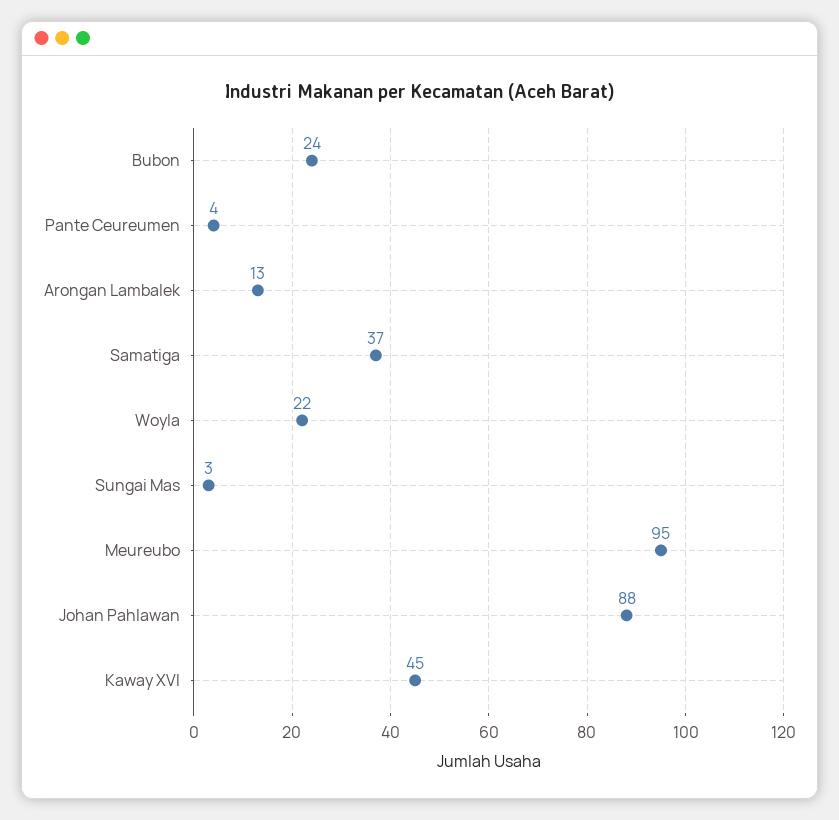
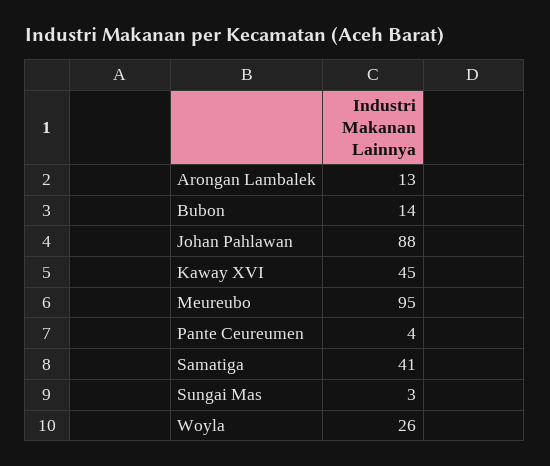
  {
-   "Bubon": 24,
+   "Bubon": 14,
    "Pante Ceureumen": 4,
    "Arongan Lambalek": 13,
-   "Samatiga": 37,
+   "Samatiga": 41,
-   "Woyla": 22,
+   "Woyla": 26,
    "Sungai Mas": 3,
    "Meureubo": 95,
    "Johan Pahlawan": 88,
    "Kaway XVI": 45
  }

